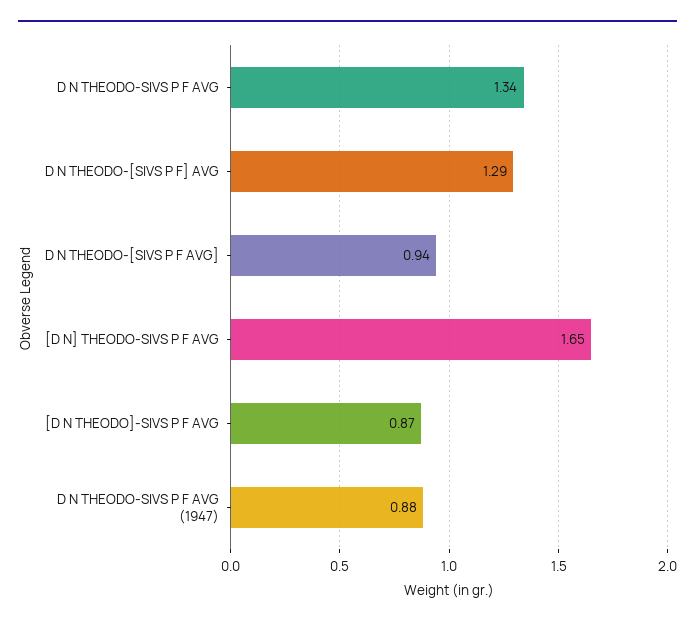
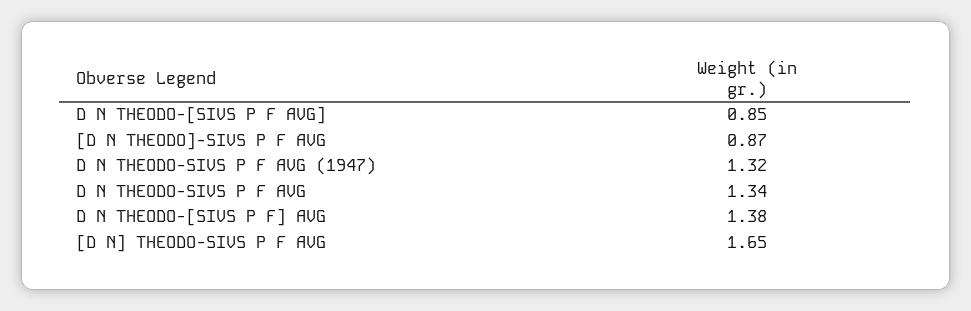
  {
    "D N THEODO-SIVS P F AVG": 1.34,
-   "D N THEODO-[SIVS P F] AVG": 1.29,
+   "D N THEODO-[SIVS P F] AVG": 1.38,
-   "D N THEODO-[SIVS P F AVG]": 0.94,
+   "D N THEODO-[SIVS P F AVG]": 0.85,
    "[D N] THEODO-SIVS P F AVG": 1.65,
    "[D N THEODO]-SIVS P F AVG": 0.87,
-   "D N THEODO-SIVS P F AVG (1947)": 0.88
+   "D N THEODO-SIVS P F AVG (1947)": 1.32
  }

